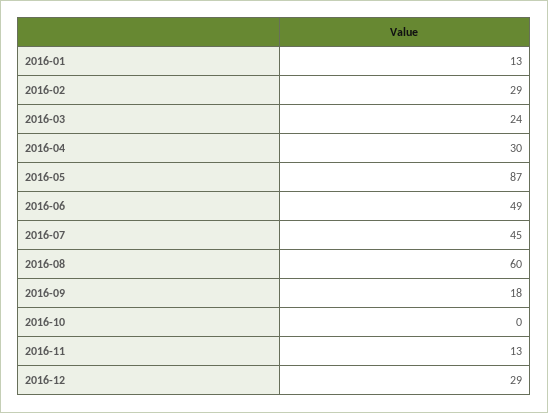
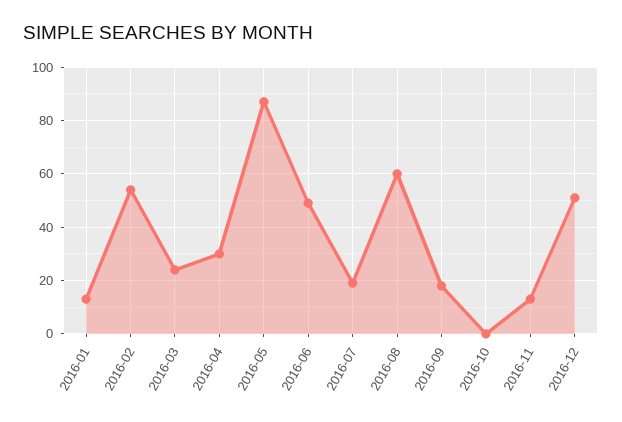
  {
    "2016-01": 13,
-   "2016-02": 29,
+   "2016-02": 55,
    "2016-03": 24,
    "2016-04": 30,
    "2016-05": 87,
    "2016-06": 49,
-   "2016-07": 45,
+   "2016-07": 20,
    "2016-08": 60,
    "2016-09": 18,
    "2016-10": 0,
    "2016-11": 13,
-   "2016-12": 29
+   "2016-12": 50
  }

